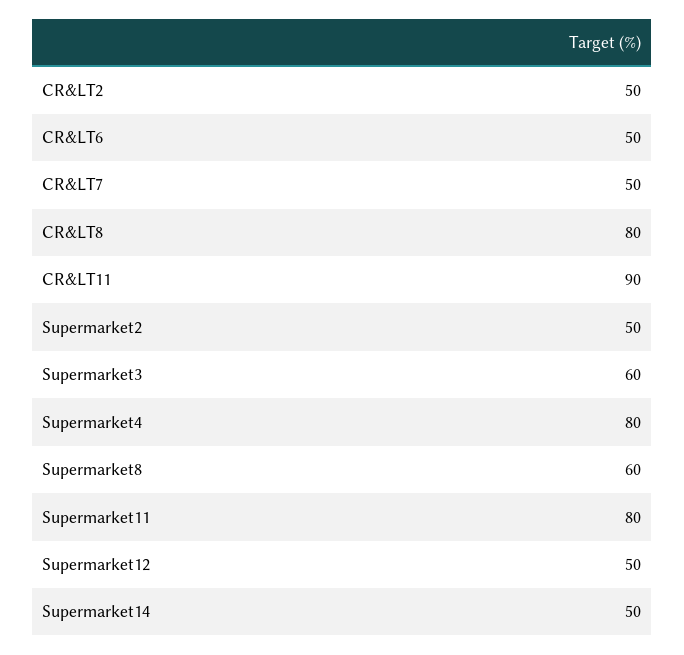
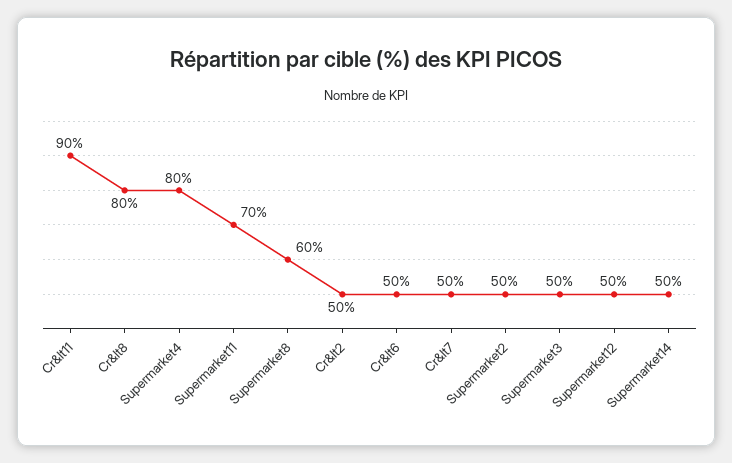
  {
    "CR&LT2": 50,
    "CR&LT6": 50,
    "CR&LT7": 50,
    "CR&LT8": 80,
    "CR&LT11": 90,
    "Supermarket2": 50,
-   "Supermarket3": 60,
+   "Supermarket3": 50,
    "Supermarket4": 80,
    "Supermarket8": 60,
-   "Supermarket11": 80,
+   "Supermarket11": 70,
    "Supermarket12": 50,
    "Supermarket14": 50
  }

